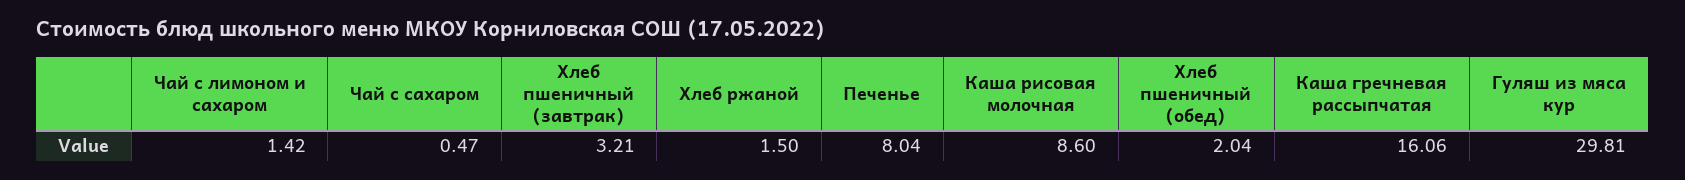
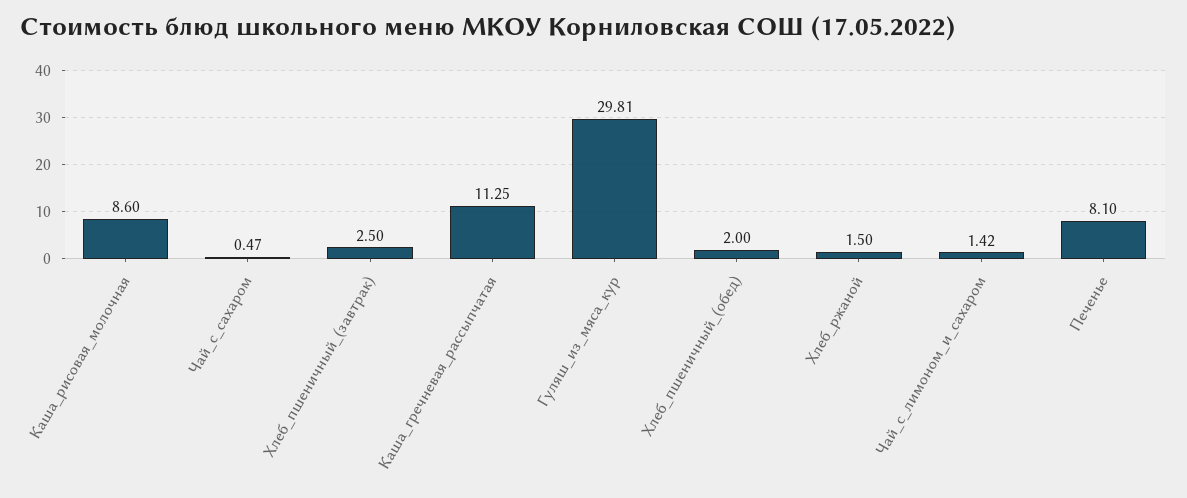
  {
    "Чай с лимоном и сахаром": 1.42,
    "Чай с сахаром": 0.47,
-   "Хлеб пшеничный (завтрак)": 3.21,
+   "Хлеб пшеничный (завтрак)": 2.5,
    "Хлеб ржаной": 1.5,
-   "Печенье": 8.04,
+   "Печенье": 8.1,
    "Каша рисовая молочная": 8.6,
-   "Хлеб пшеничный (обед)": 2.04,
+   "Хлеб пшеничный (обед)": 2,
-   "Каша гречневая рассыпчатая": 16.06,
+   "Каша гречневая рассыпчатая": 11.25,
    "Гуляш из мяса кур": 29.81
  }

